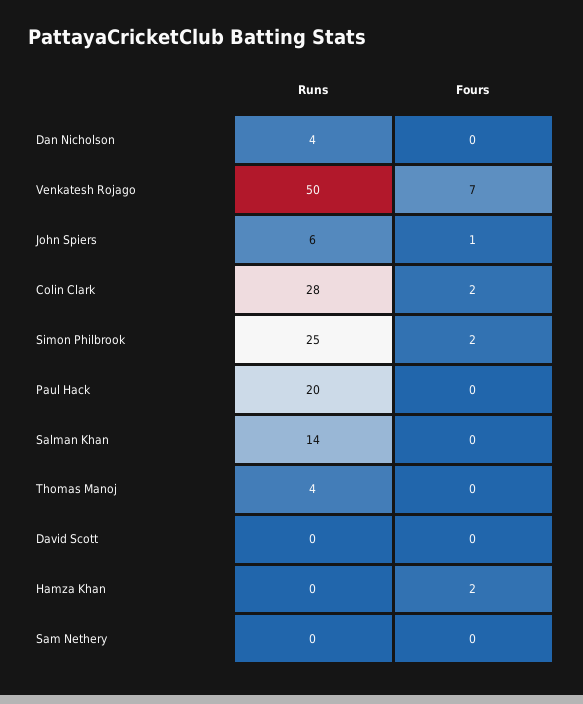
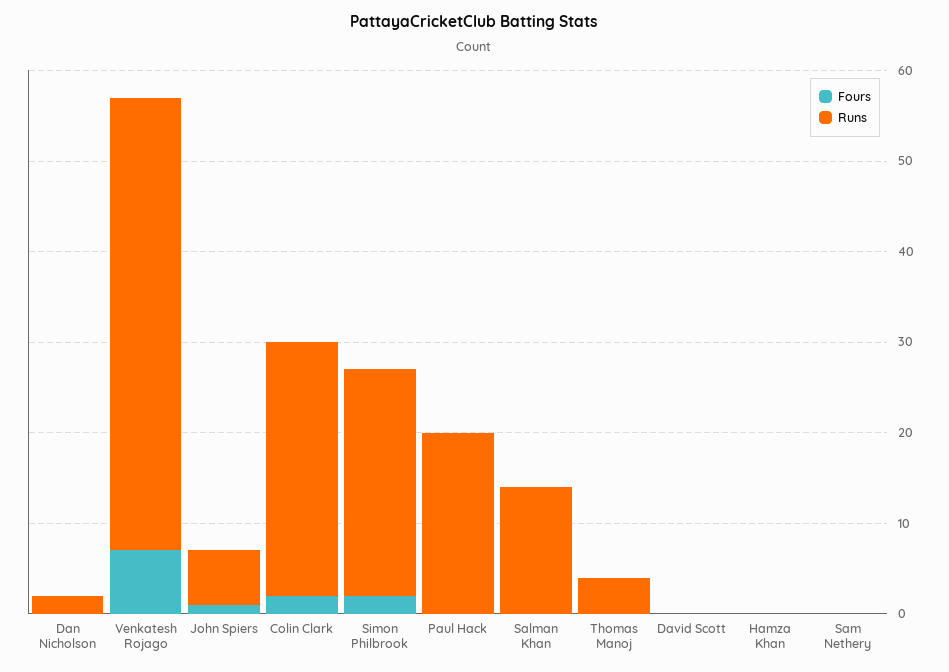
  {
    "Runs": {
-     "Dan Nicholson": 4,
+     "Dan Nicholson": 2,
      "Venkatesh Rojago": 50,
      "John Spiers": 6,
      "Colin Clark": 28,
      "Simon Philbrook": 25,
      "Paul Hack": 20,
      "Salman Khan": 14,
      "Thomas Manoj": 4,
      "David Scott": 0,
      "Hamza Khan": 0,
      "Sam Nethery": 0
    },
    "Fours": {
      "Dan Nicholson": 0,
      "Venkatesh Rojago": 7,
      "John Spiers": 1,
      "Colin Clark": 2,
      "Simon Philbrook": 2,
      "Paul Hack": 0,
      "Salman Khan": 0,
      "Thomas Manoj": 0,
      "David Scott": 0,
-     "Hamza Khan": 2,
+     "Hamza Khan": 0,
      "Sam Nethery": 0
    }
  }

